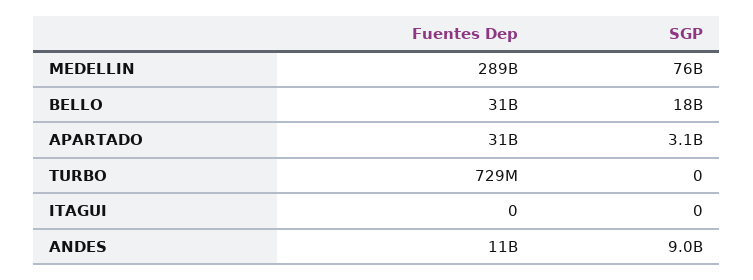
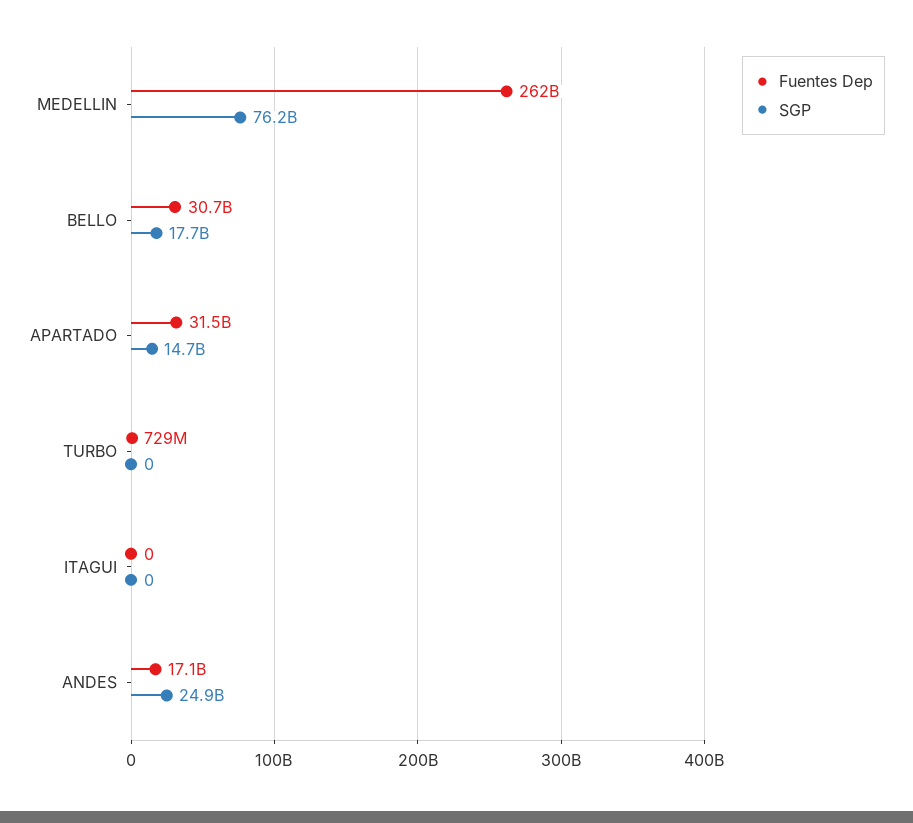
  {
    "Fuentes Dep": {
-     "MEDELLIN": 289000000000,
+     "MEDELLIN": 262000000000,
      "BELLO": 30700000000,
      "APARTADO": 31500000000,
      "TURBO": 729000000,
      "ITAGUI": 0,
-     "ANDES": 11000000000
+     "ANDES": 17100000000
    },
    "SGP": {
      "MEDELLIN": 76200000000,
      "BELLO": 17700000000,
-     "APARTADO": 3100000000,
+     "APARTADO": 14700000000,
      "TURBO": 0,
      "ITAGUI": 0,
-     "ANDES": 9000000000
+     "ANDES": 24900000000
    }
  }

